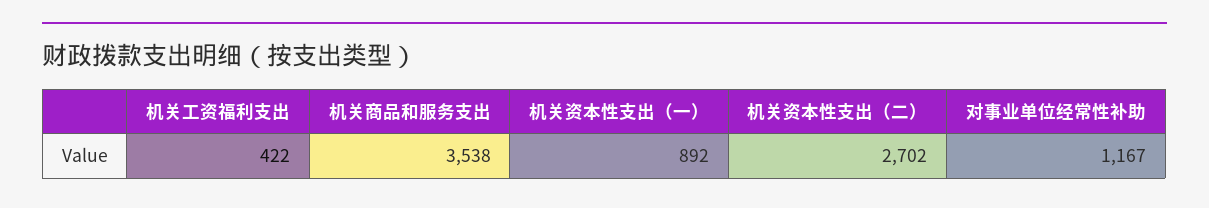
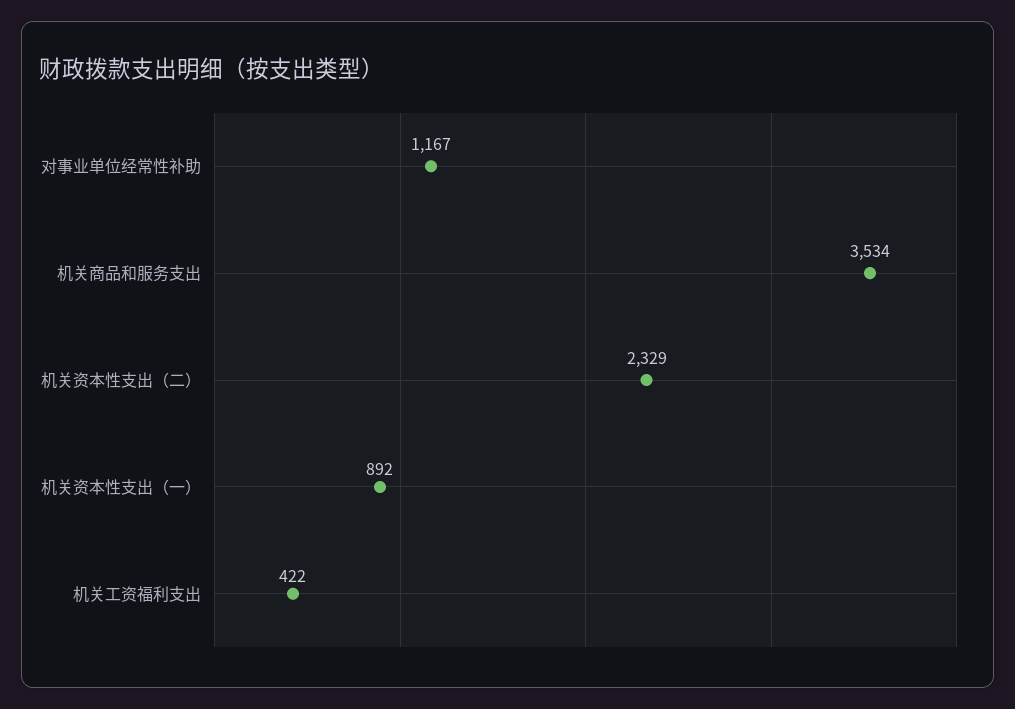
  {
    "机关工资福利支出": 422,
-   "机关商品和服务支出": 3538,
+   "机关商品和服务支出": 3534,
    "机关资本性支出（一）": 892,
-   "机关资本性支出（二）": 2702,
+   "机关资本性支出（二）": 2329,
    "对事业单位经常性补助": 1167
  }

